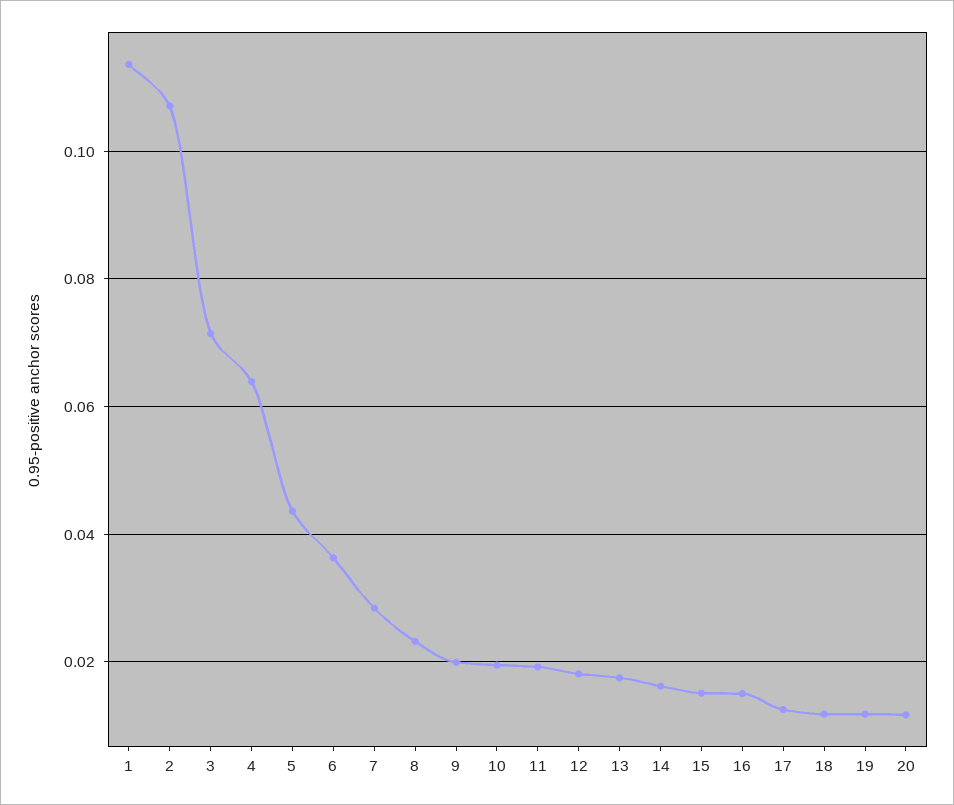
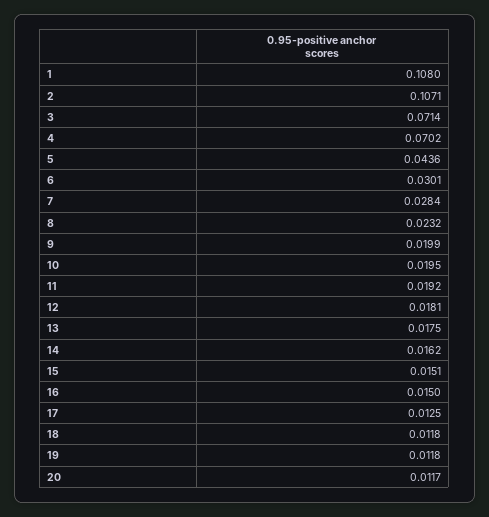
  {
-   "1": 0.114,
+   "1": 0.108,
    "2": 0.1071,
    "3": 0.0714,
-   "4": 0.064,
+   "4": 0.0702,
    "5": 0.0436,
-   "6": 0.036,
+   "6": 0.0301,
    "7": 0.0284,
    "8": 0.0232,
    "9": 0.0199,
    "10": 0.0195,
    "11": 0.0192,
    "12": 0.0181,
    "13": 0.0175,
    "14": 0.0162,
    "15": 0.0151,
    "16": 0.015,
    "17": 0.0125,
    "18": 0.0118,
    "19": 0.0118,
    "20": 0.0117
  }

